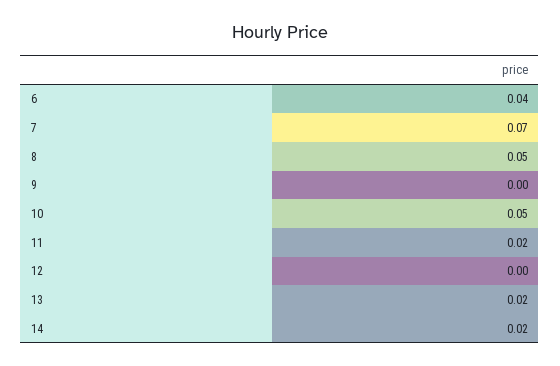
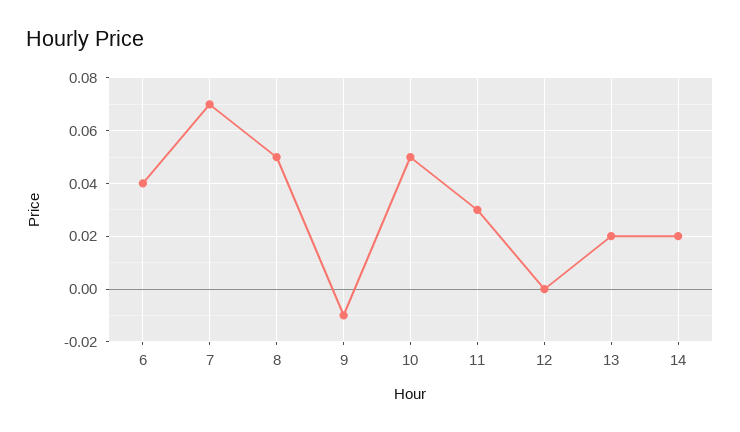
  {
    "6": 0.04,
    "7": 0.07,
    "8": 0.05,
-   "9": 0,
+   "9": -0.01,
    "10": 0.05,
-   "11": 0.02,
+   "11": 0.03,
    "12": 0,
    "13": 0.02,
    "14": 0.02
  }

